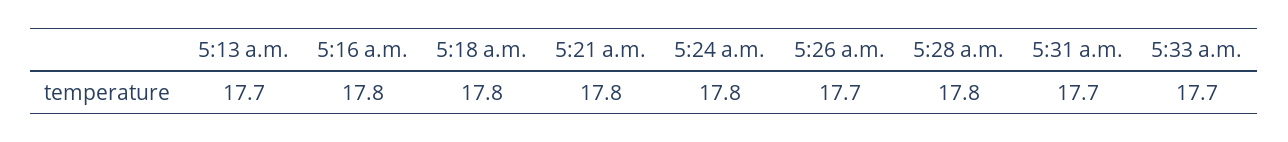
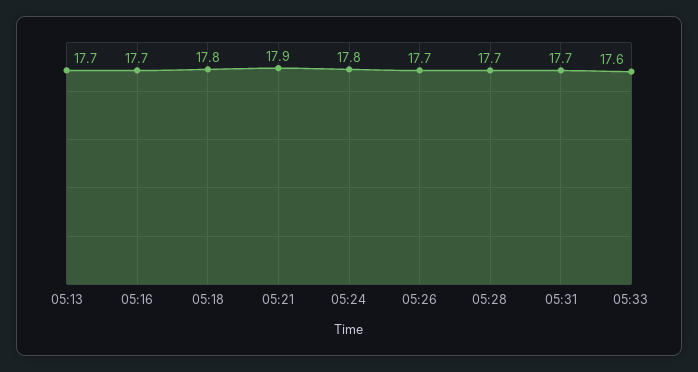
  {
    "5:13 a.m.": 17.7,
-   "5:16 a.m.": 17.8,
+   "5:16 a.m.": 17.7,
    "5:18 a.m.": 17.8,
-   "5:21 a.m.": 17.8,
+   "5:21 a.m.": 17.9,
    "5:24 a.m.": 17.8,
    "5:26 a.m.": 17.7,
-   "5:28 a.m.": 17.8,
+   "5:28 a.m.": 17.7,
    "5:31 a.m.": 17.7,
-   "5:33 a.m.": 17.7
+   "5:33 a.m.": 17.6
  }

